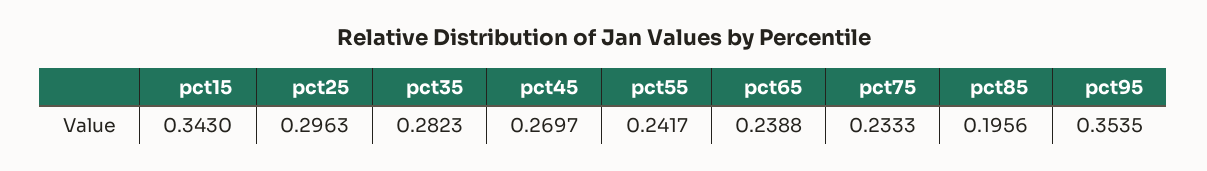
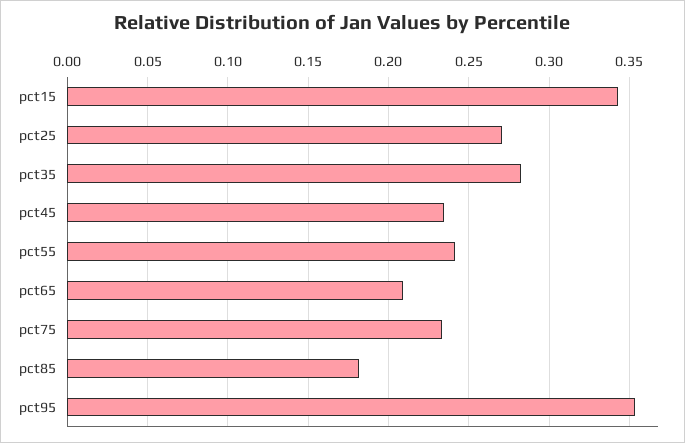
  {
    "pct15": 0.343,
-   "pct25": 0.2963,
+   "pct25": 0.27,
    "pct35": 0.2823,
-   "pct45": 0.2697,
+   "pct45": 0.235,
    "pct55": 0.2417,
-   "pct65": 0.2388,
+   "pct65": 0.21,
    "pct75": 0.2333,
-   "pct85": 0.1956,
+   "pct85": 0.18,
    "pct95": 0.3535
  }

